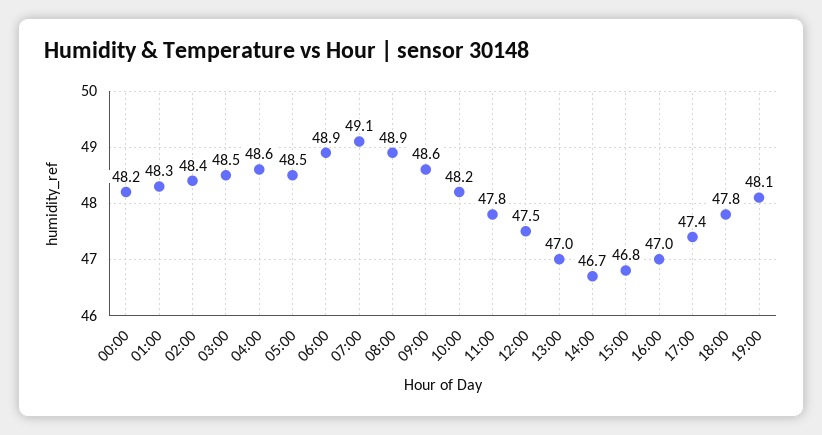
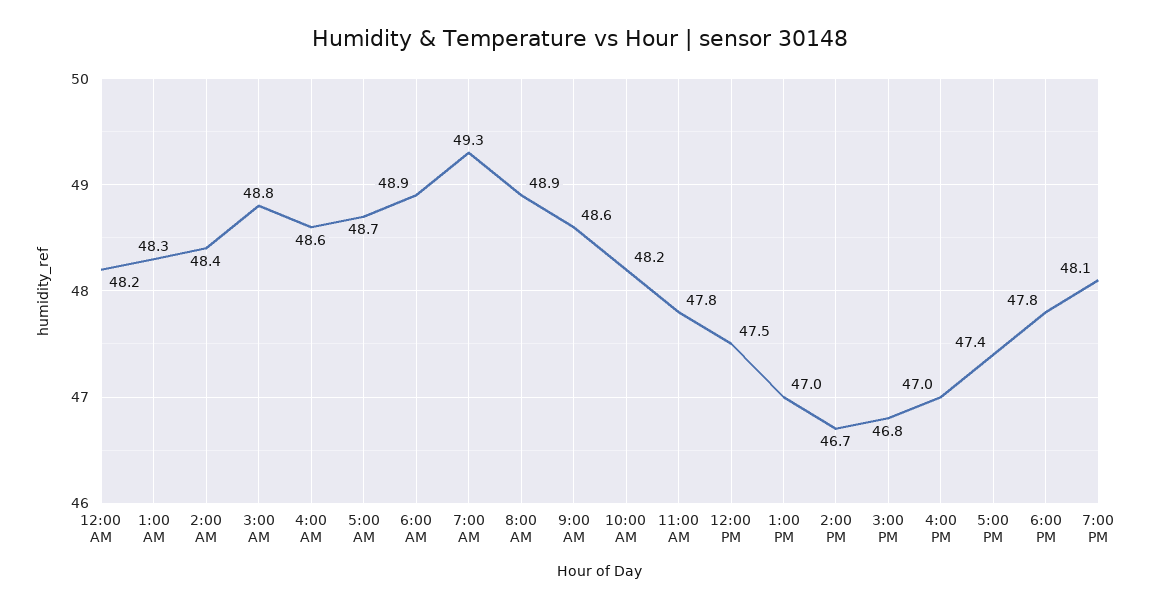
  {
    "00:00": 48.2,
    "01:00": 48.3,
    "02:00": 48.4,
-   "03:00": 48.5,
+   "03:00": 48.8,
    "04:00": 48.6,
-   "05:00": 48.5,
+   "05:00": 48.7,
    "06:00": 48.9,
-   "07:00": 49.1,
+   "07:00": 49.3,
    "08:00": 48.9,
    "09:00": 48.6,
    "10:00": 48.2,
    "11:00": 47.8,
    "12:00": 47.5,
    "13:00": 47,
    "14:00": 46.7,
    "15:00": 46.8,
    "16:00": 47,
    "17:00": 47.4,
    "18:00": 47.8,
    "19:00": 48.1
  }

